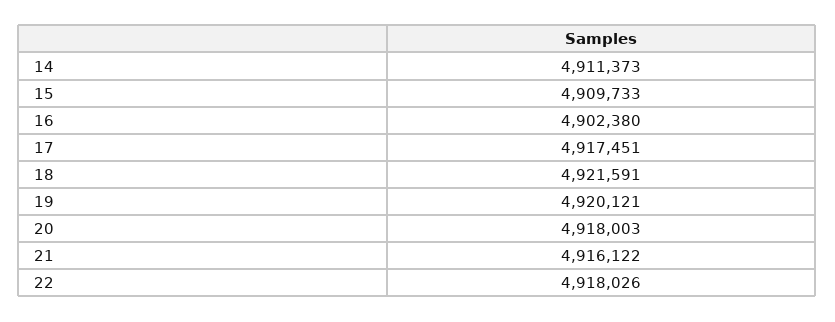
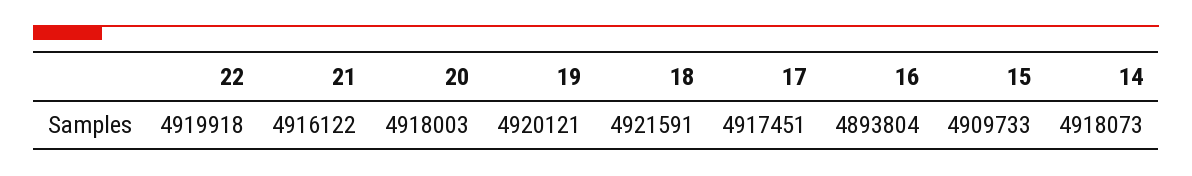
  {
-   "14": 4911373,
+   "14": 4918073,
    "15": 4909733,
-   "16": 4902380,
+   "16": 4893804,
    "17": 4917451,
    "18": 4921591,
    "19": 4920121,
    "20": 4918003,
    "21": 4916122,
-   "22": 4918026
+   "22": 4919918
  }

